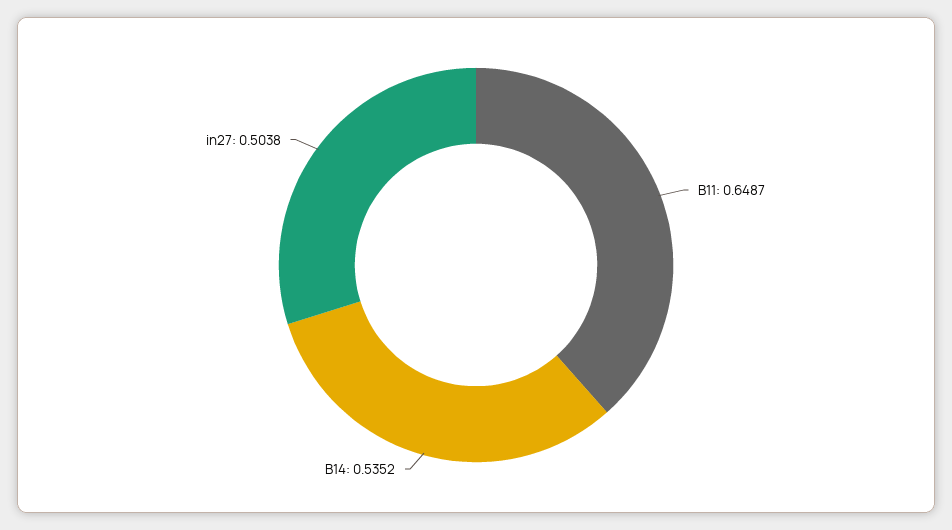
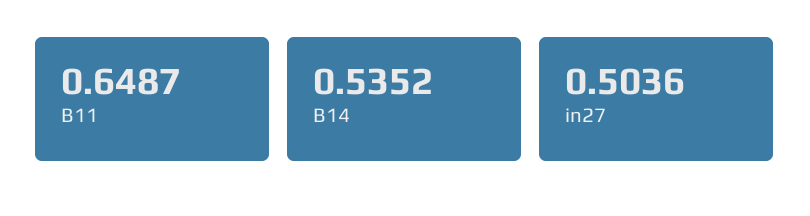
  {
    "B11": 0.6487,
    "B14": 0.5352,
-   "in27": 0.5038
+   "in27": 0.5036
  }

